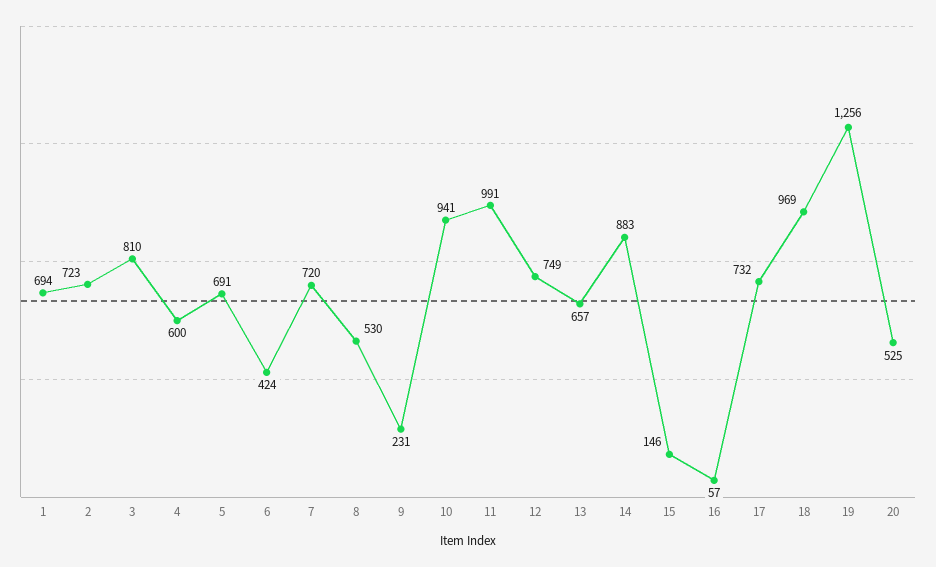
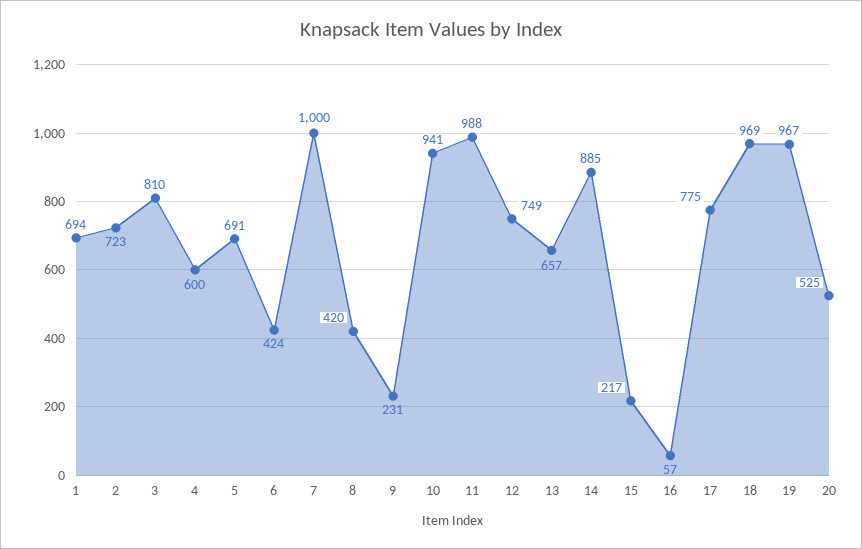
  {
    "1": 694,
    "2": 723,
    "3": 810,
    "4": 600,
    "5": 691,
    "6": 424,
-   "7": 720,
+   "7": 1000,
-   "8": 530,
+   "8": 420,
    "9": 231,
    "10": 941,
-   "11": 991,
+   "11": 988,
    "12": 749,
    "13": 657,
-   "14": 883,
+   "14": 885,
-   "15": 146,
+   "15": 217,
    "16": 57,
-   "17": 732,
+   "17": 775,
    "18": 969,
-   "19": 1256,
+   "19": 967,
    "20": 525
  }

